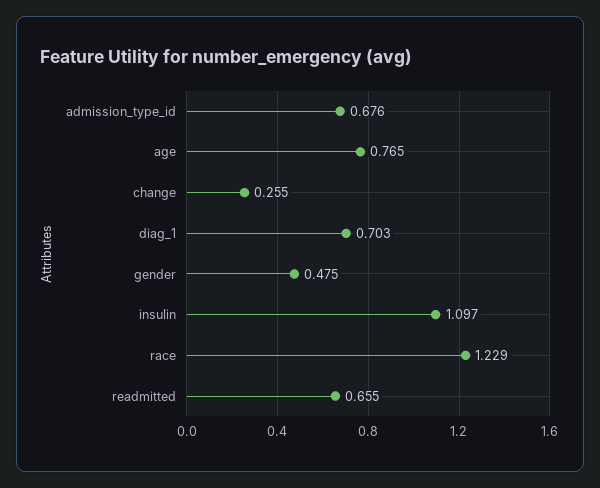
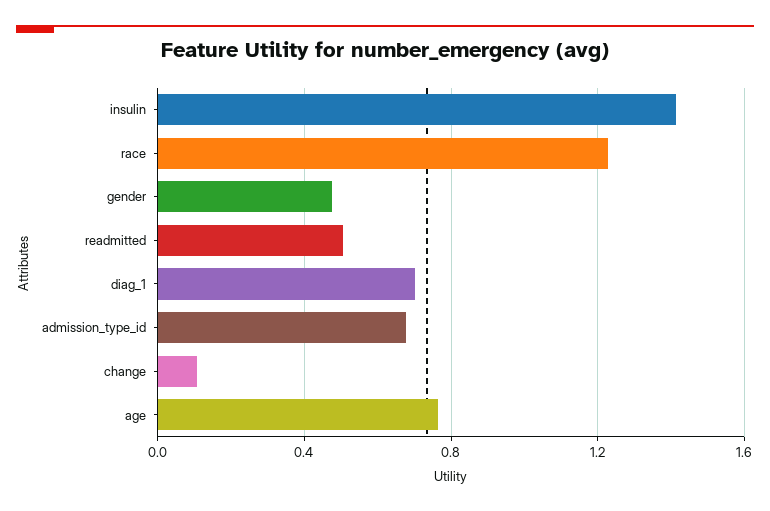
  {
    "admission_type_id": 0.676,
    "age": 0.765,
-   "change": 0.255,
+   "change": 0.1,
    "diag_1": 0.703,
    "gender": 0.475,
-   "insulin": 1.097,
+   "insulin": 1.4,
    "race": 1.229,
-   "readmitted": 0.655
+   "readmitted": 0.5
  }

